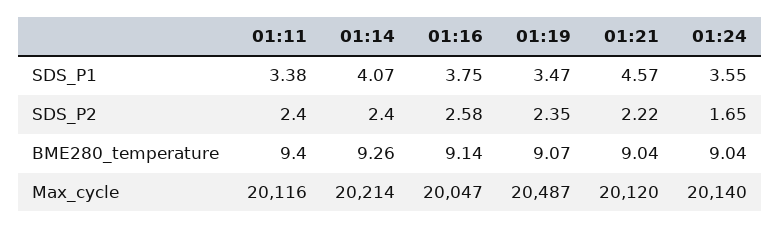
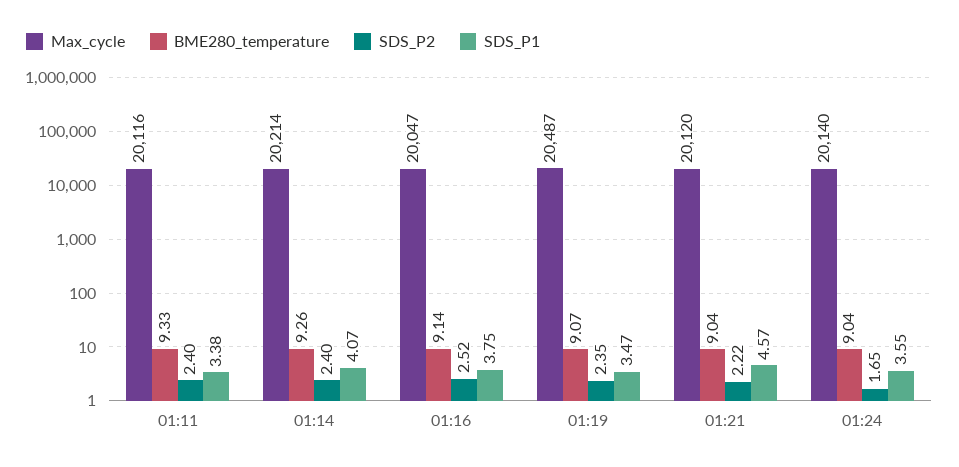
  {
    "SDS_P1": {
      "01:11": 3.38,
      "01:14": 4.07,
      "01:16": 3.75,
      "01:19": 3.47,
      "01:21": 4.57,
      "01:24": 3.55
    },
    "SDS_P2": {
      "01:11": 2.4,
      "01:14": 2.4,
-     "01:16": 2.58,
+     "01:16": 2.52,
      "01:19": 2.35,
      "01:21": 2.22,
      "01:24": 1.65
    },
    "BME280_temperature": {
-     "01:11": 9.4,
+     "01:11": 9.33,
      "01:14": 9.26,
      "01:16": 9.14,
      "01:19": 9.07,
      "01:21": 9.04,
      "01:24": 9.04
    },
    "Max_cycle": {
      "01:11": 20116,
      "01:14": 20214,
      "01:16": 20047,
      "01:19": 20487,
      "01:21": 20120,
      "01:24": 20140
    }
  }

